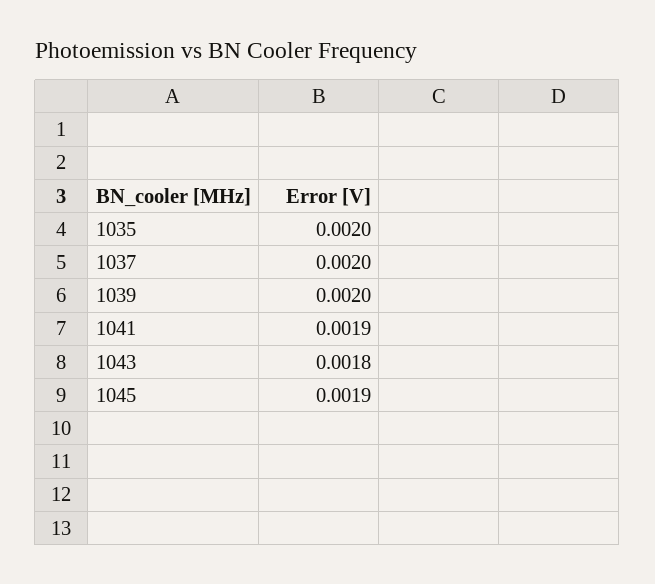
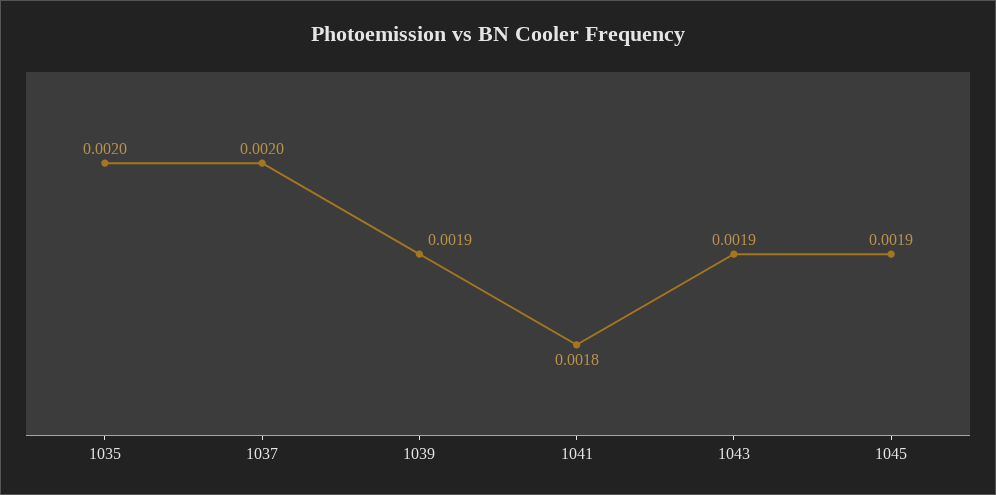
  {
    "1035": 0.002,
    "1037": 0.002,
-   "1039": 0.002,
+   "1039": 0.0019,
-   "1041": 0.0019,
+   "1041": 0.0018,
-   "1043": 0.0018,
+   "1043": 0.0019,
    "1045": 0.0019
  }

